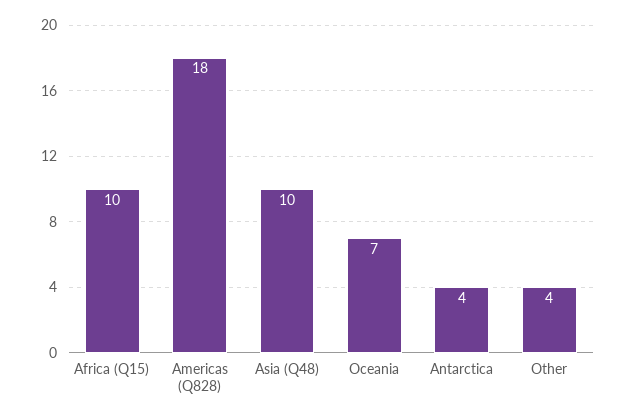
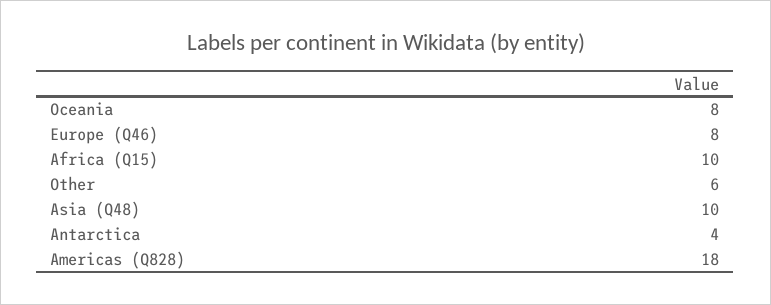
  {
    "Africa (Q15)": 10,
    "Americas (Q828)": 18,
    "Asia (Q48)": 10,
-   "Oceania": 7,
+   "Oceania": 8,
    "Antarctica": 4,
-   "Other": 4
+   "Other": 6,
+   "Europe (Q46)": 8
  }

